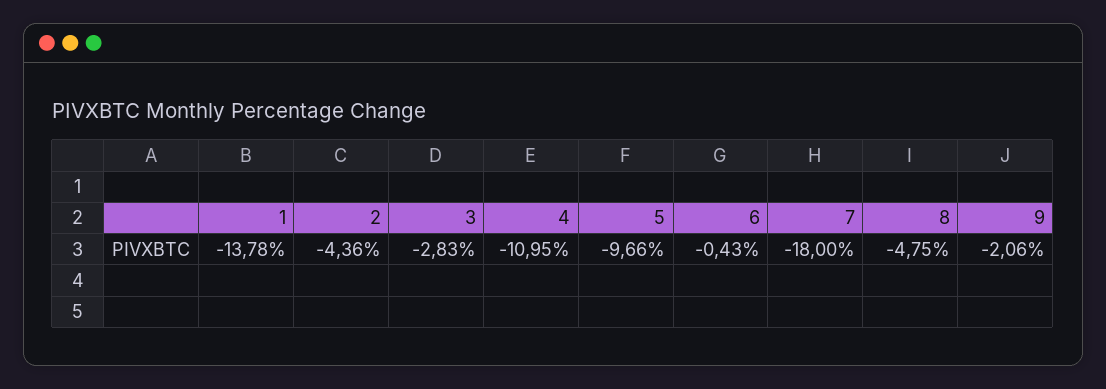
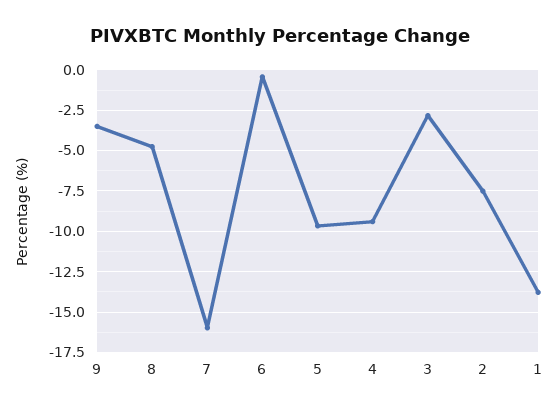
  {
    "1": -13.78,
-   "2": -4.36,
+   "2": -7.5,
    "3": -2.83,
-   "4": -10.95,
+   "4": -9.5,
    "5": -9.66,
    "6": -0.43,
-   "7": -18,
+   "7": -16,
    "8": -4.75,
-   "9": -2.06
+   "9": -3.5
  }

